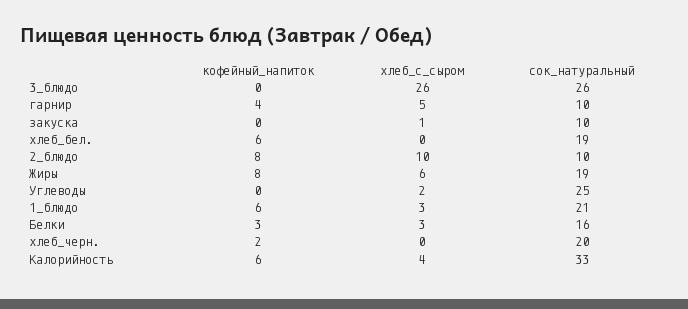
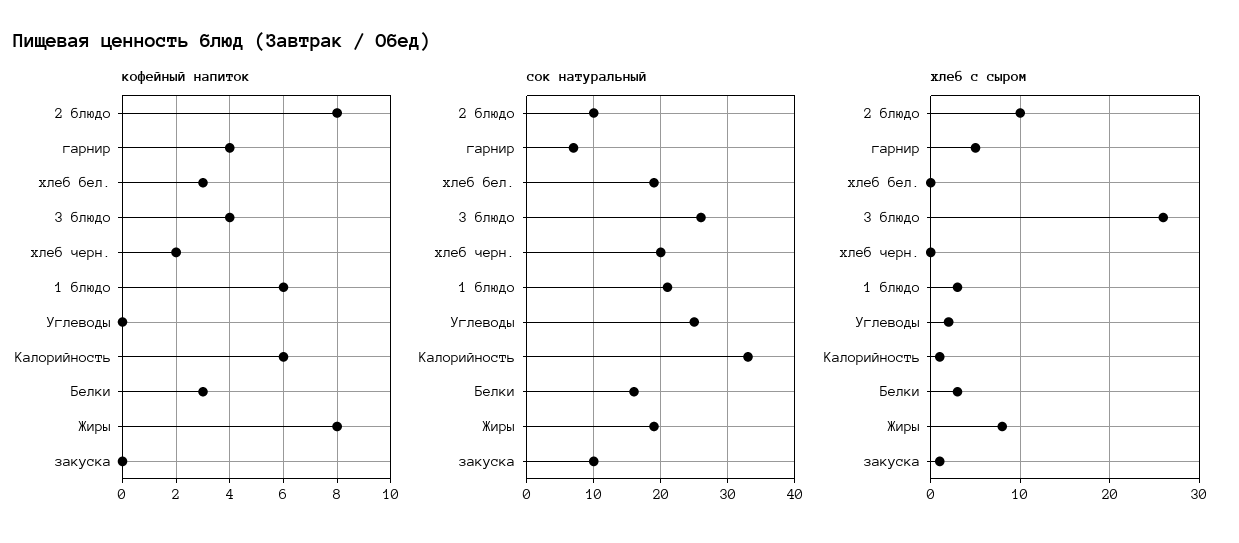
  {
    "кофейный_напиток": {
-     "3_блюдо": 0,
+     "3_блюдо": 4,
      "гарнир": 4,
      "закуска": 0,
-     "хлеб_бел.": 6,
+     "хлеб_бел.": 3,
      "2_блюдо": 8,
      "Жиры": 8,
      "Углеводы": 0,
      "1_блюдо": 6,
      "Белки": 3,
      "хлеб_черн.": 2,
      "Калорийность": 6
    },
    "хлеб_с_сыром": {
      "3_блюдо": 26,
      "гарнир": 5,
      "закуска": 1,
      "хлеб_бел.": 0,
      "2_блюдо": 10,
-     "Жиры": 6,
+     "Жиры": 8,
      "Углеводы": 2,
      "1_блюдо": 3,
      "Белки": 3,
      "хлеб_черн.": 0,
-     "Калорийность": 4
+     "Калорийность": 1
    },
    "сок_натуральный": {
      "3_блюдо": 26,
-     "гарнир": 10,
+     "гарнир": 7,
      "закуска": 10,
      "хлеб_бел.": 19,
      "2_блюдо": 10,
      "Жиры": 19,
      "Углеводы": 25,
      "1_блюдо": 21,
      "Белки": 16,
      "хлеб_черн.": 20,
      "Калорийность": 33
    }
  }

